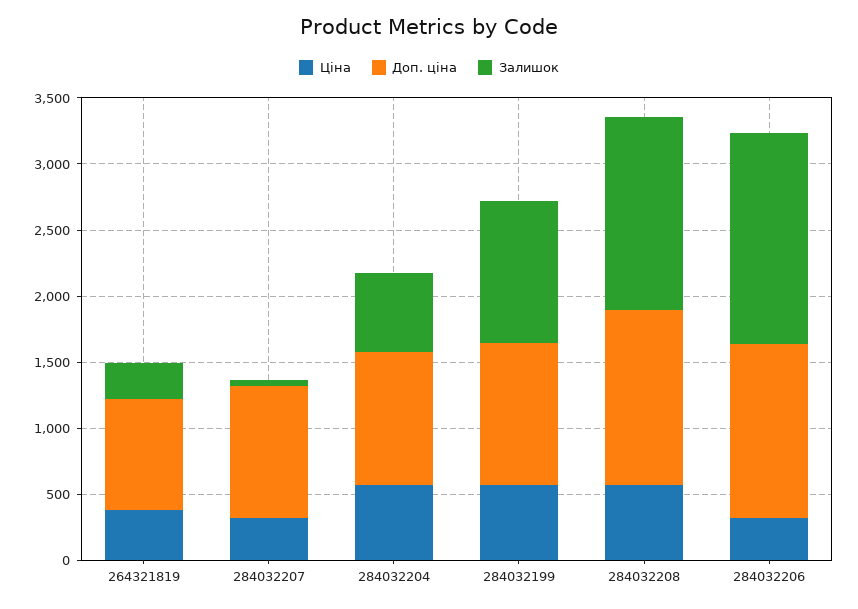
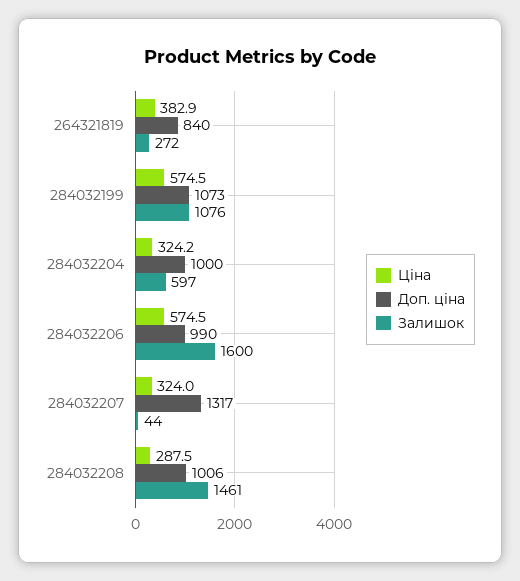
  {
    "Ціна": {
      "264321819": 382.9,
      "284032207": 324,
-     "284032204": 600,
+     "284032204": 324.2,
      "284032199": 574.5,
-     "284032208": 600,
+     "284032208": 287.5,
-     "284032206": 300
+     "284032206": 574.5
    },
    "Доп. ціна": {
      "264321819": 840,
-     "284032207": 1000,
+     "284032207": 1317,
      "284032204": 1000,
      "284032199": 1073,
-     "284032208": 1300,
+     "284032208": 1006,
-     "284032206": 1300
+     "284032206": 990
    },
    "Залишок": {
      "264321819": 272,
      "284032207": 44,
      "284032204": 597,
      "284032199": 1076,
      "284032208": 1461,
      "284032206": 1600
    }
  }

